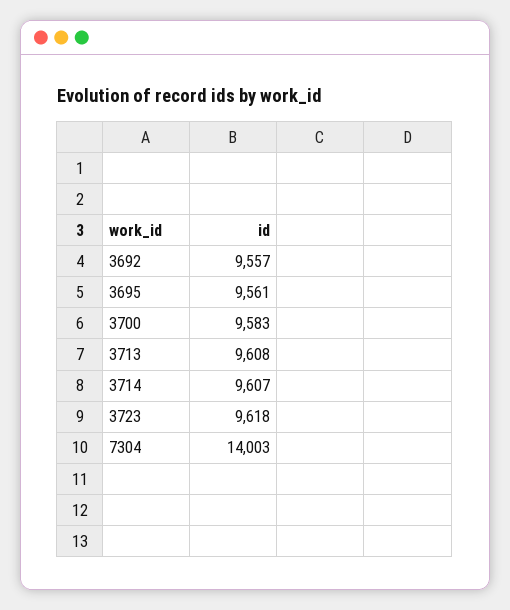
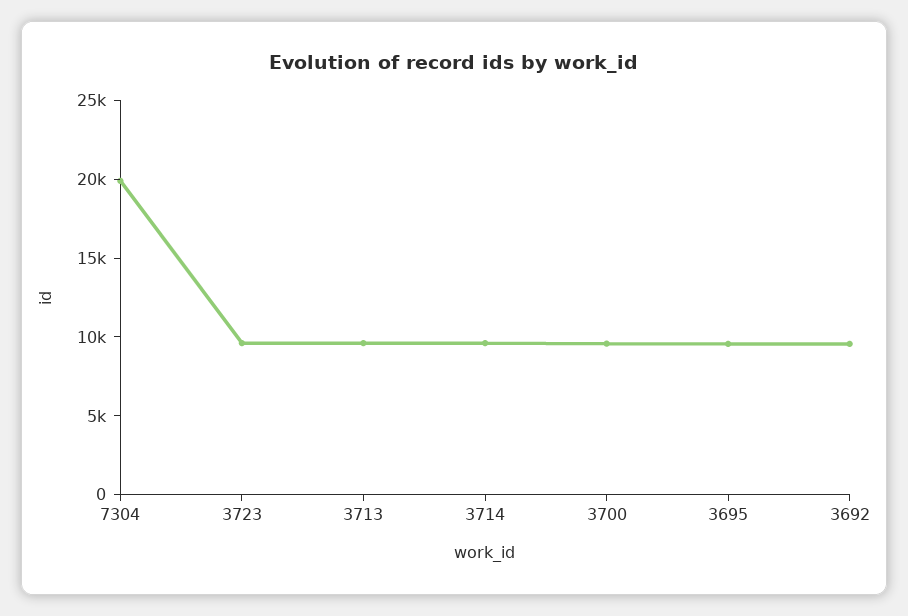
  {
    "3692": 9557,
    "3695": 9561,
    "3700": 9583,
    "3713": 9608,
    "3714": 9607,
    "3723": 9618,
-   "7304": 14003
+   "7304": 20000
  }

